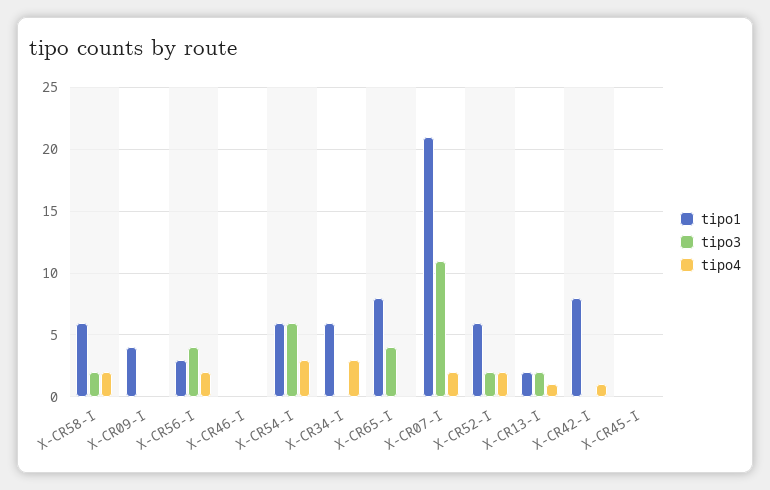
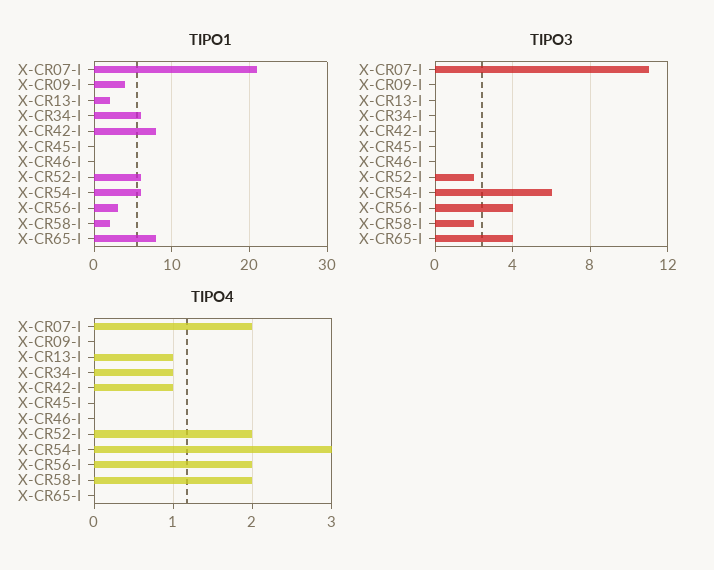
  {
    "tipo1": {
-     "X-CR58-I": 6,
+     "X-CR58-I": 2,
      "X-CR09-I": 4,
      "X-CR56-I": 3,
      "X-CR46-I": 0,
      "X-CR54-I": 6,
      "X-CR34-I": 6,
      "X-CR65-I": 8,
      "X-CR07-I": 21,
      "X-CR52-I": 6,
      "X-CR13-I": 2,
      "X-CR42-I": 8,
      "X-CR45-I": 0
    },
    "tipo3": {
      "X-CR58-I": 2,
      "X-CR09-I": 0,
      "X-CR56-I": 4,
      "X-CR46-I": 0,
      "X-CR54-I": 6,
      "X-CR34-I": 0,
      "X-CR65-I": 4,
      "X-CR07-I": 11,
      "X-CR52-I": 2,
-     "X-CR13-I": 2,
+     "X-CR13-I": 0,
      "X-CR42-I": 0,
      "X-CR45-I": 0
    },
    "tipo4": {
      "X-CR58-I": 2,
      "X-CR09-I": 0,
      "X-CR56-I": 2,
      "X-CR46-I": 0,
      "X-CR54-I": 3,
-     "X-CR34-I": 3,
+     "X-CR34-I": 1,
      "X-CR65-I": 0,
      "X-CR07-I": 2,
      "X-CR52-I": 2,
      "X-CR13-I": 1,
      "X-CR42-I": 1,
      "X-CR45-I": 0
    }
  }

